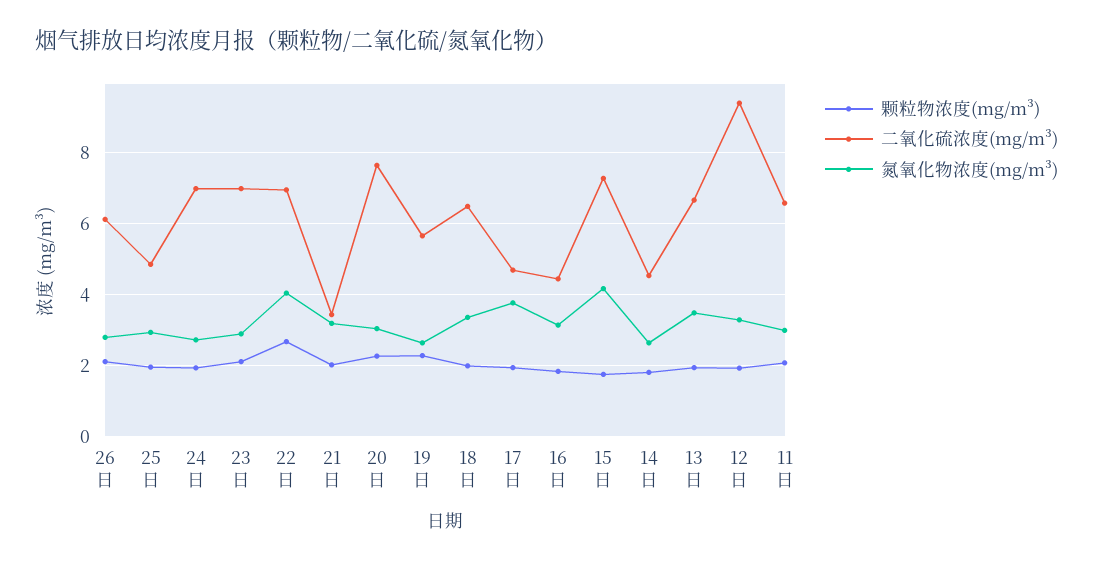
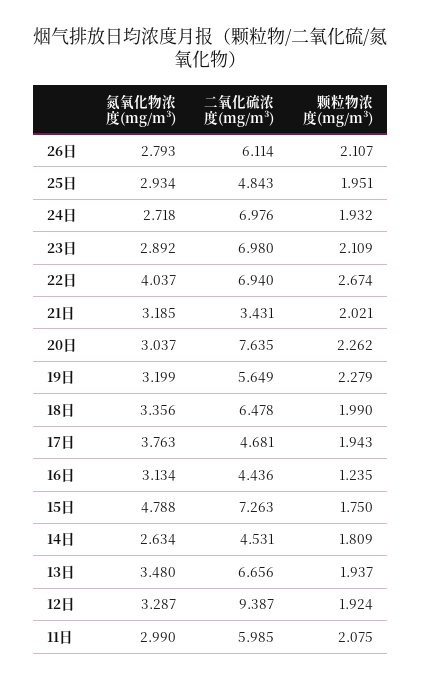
  {
    "颗粒物浓度(mg/m³)": {
      "26日": 2.107,
      "25日": 1.951,
      "24日": 1.932,
      "23日": 2.109,
      "22日": 2.674,
      "21日": 2.021,
      "20日": 2.262,
      "19日": 2.279,
      "18日": 1.99,
      "17日": 1.943,
-     "16日": 1.8,
+     "16日": 1.235,
      "15日": 1.75,
      "14日": 1.809,
      "13日": 1.937,
      "12日": 1.924,
      "11日": 2.075
    },
    "二氧化硫浓度(mg/m³)": {
      "26日": 6.114,
      "25日": 4.843,
      "24日": 6.976,
      "23日": 6.98,
      "22日": 6.94,
      "21日": 3.431,
      "20日": 7.635,
      "19日": 5.649,
      "18日": 6.478,
      "17日": 4.681,
      "16日": 4.436,
      "15日": 7.263,
      "14日": 4.531,
      "13日": 6.656,
      "12日": 9.387,
-     "11日": 6.6
+     "11日": 5.985
    },
    "氮氧化物浓度(mg/m³)": {
      "26日": 2.793,
      "25日": 2.934,
      "24日": 2.718,
      "23日": 2.892,
      "22日": 4.037,
      "21日": 3.185,
      "20日": 3.037,
-     "19日": 2.6,
+     "19日": 3.199,
      "18日": 3.356,
      "17日": 3.763,
      "16日": 3.134,
-     "15日": 4.2,
+     "15日": 4.788,
      "14日": 2.634,
      "13日": 3.48,
      "12日": 3.287,
      "11日": 2.99
    }
  }

